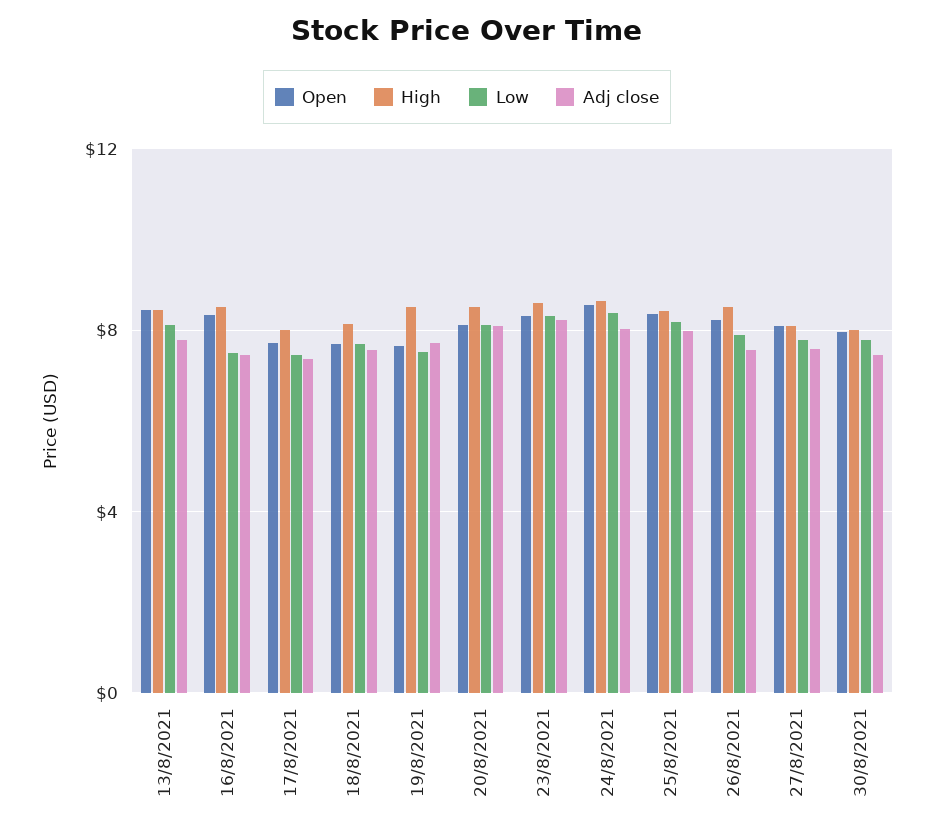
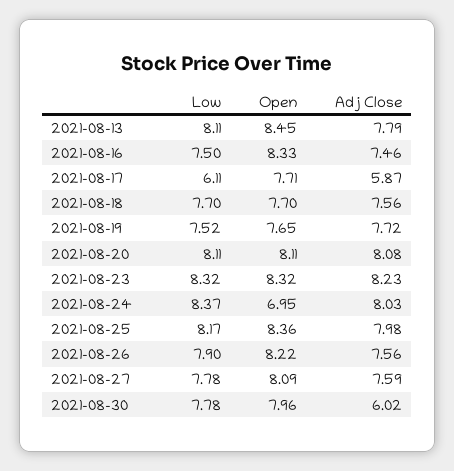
  {
    "Open": {
      "13/8/2021": 8.45,
      "16/8/2021": 8.33,
      "17/8/2021": 7.71,
      "18/8/2021": 7.7,
      "19/8/2021": 7.65,
      "20/8/2021": 8.11,
      "23/8/2021": 8.32,
-     "24/8/2021": 8.5,
+     "24/8/2021": 6.95,
      "25/8/2021": 8.36,
      "26/8/2021": 8.22,
      "27/8/2021": 8.09,
      "30/8/2021": 7.96
    },
-   "High": {
-     "13/8/2021": 8.5,
-     "16/8/2021": 8.5,
-     "17/8/2021": 8,
-     "18/8/2021": 8,
-     "19/8/2021": 8.5,
-     "20/8/2021": 8.5,
-     "23/8/2021": 8.5,
-     "24/8/2021": 8.5,
-     "25/8/2021": 8.5,
-     "26/8/2021": 8.5,
-     "27/8/2021": 8,
-     "30/8/2021": 8
-   },
    "Low": {
      "13/8/2021": 8.11,
      "16/8/2021": 7.5,
-     "17/8/2021": 7.5,
+     "17/8/2021": 6.11,
      "18/8/2021": 7.7,
      "19/8/2021": 7.52,
      "20/8/2021": 8.11,
      "23/8/2021": 8.32,
      "24/8/2021": 8.37,
      "25/8/2021": 8.17,
      "26/8/2021": 7.9,
      "27/8/2021": 7.78,
      "30/8/2021": 7.78
    },
    "Adj close": {
      "13/8/2021": 7.79,
      "16/8/2021": 7.46,
-     "17/8/2021": 7.5,
+     "17/8/2021": 5.87,
      "18/8/2021": 7.56,
      "19/8/2021": 7.72,
      "20/8/2021": 8.08,
      "23/8/2021": 8.23,
      "24/8/2021": 8.03,
      "25/8/2021": 7.98,
      "26/8/2021": 7.56,
      "27/8/2021": 7.59,
-     "30/8/2021": 7.5
+     "30/8/2021": 6.02
    }
  }

